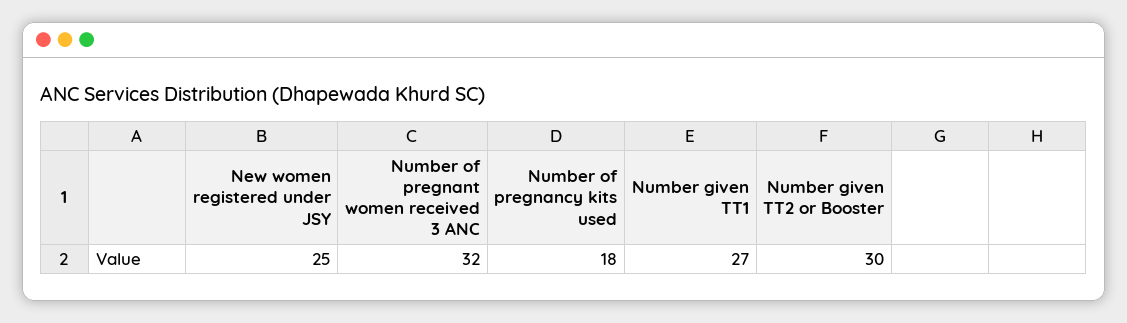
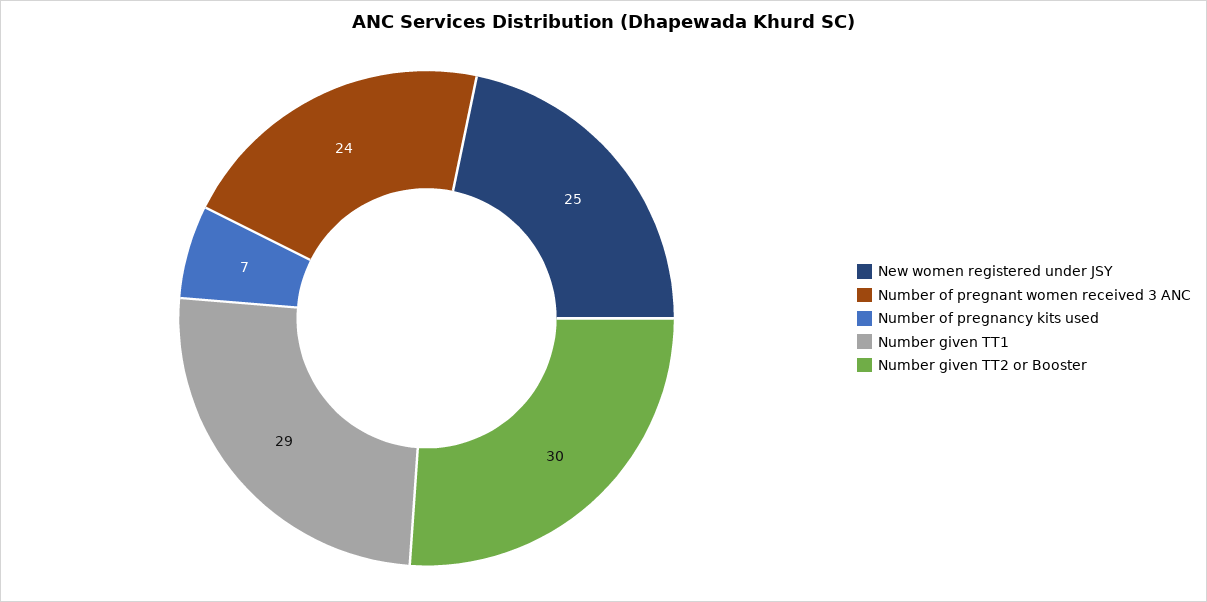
  {
    "New women registered under JSY": 25,
-   "Number of pregnant women received 3 ANC": 32,
+   "Number of pregnant women received 3 ANC": 24,
-   "Number of pregnancy kits used": 18,
+   "Number of pregnancy kits used": 7,
-   "Number given TT1": 27,
+   "Number given TT1": 29,
    "Number given TT2 or Booster": 30
  }

